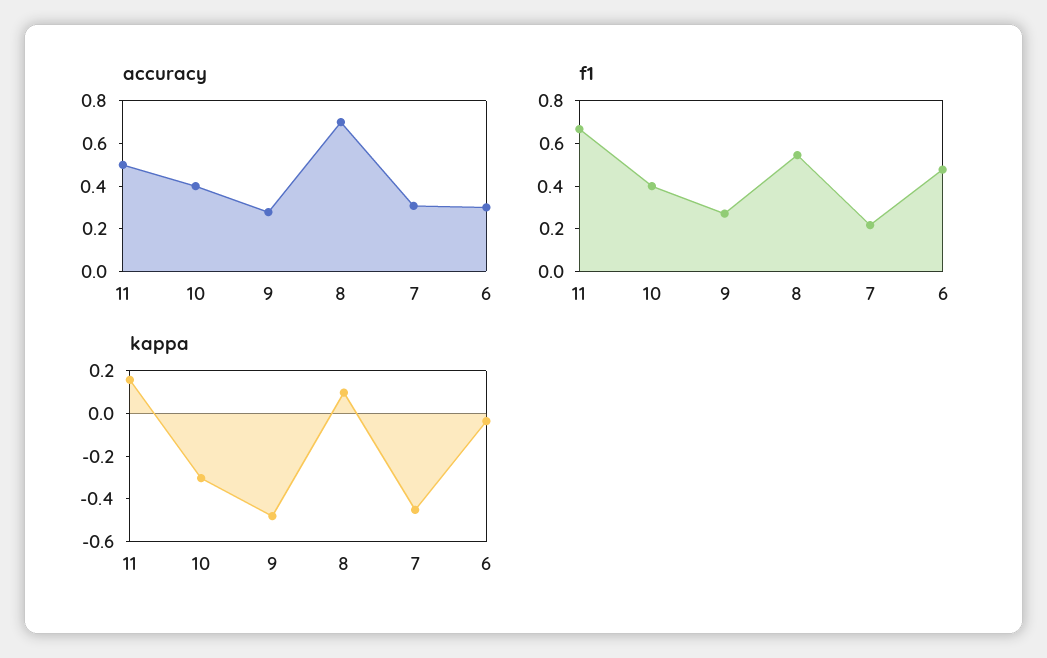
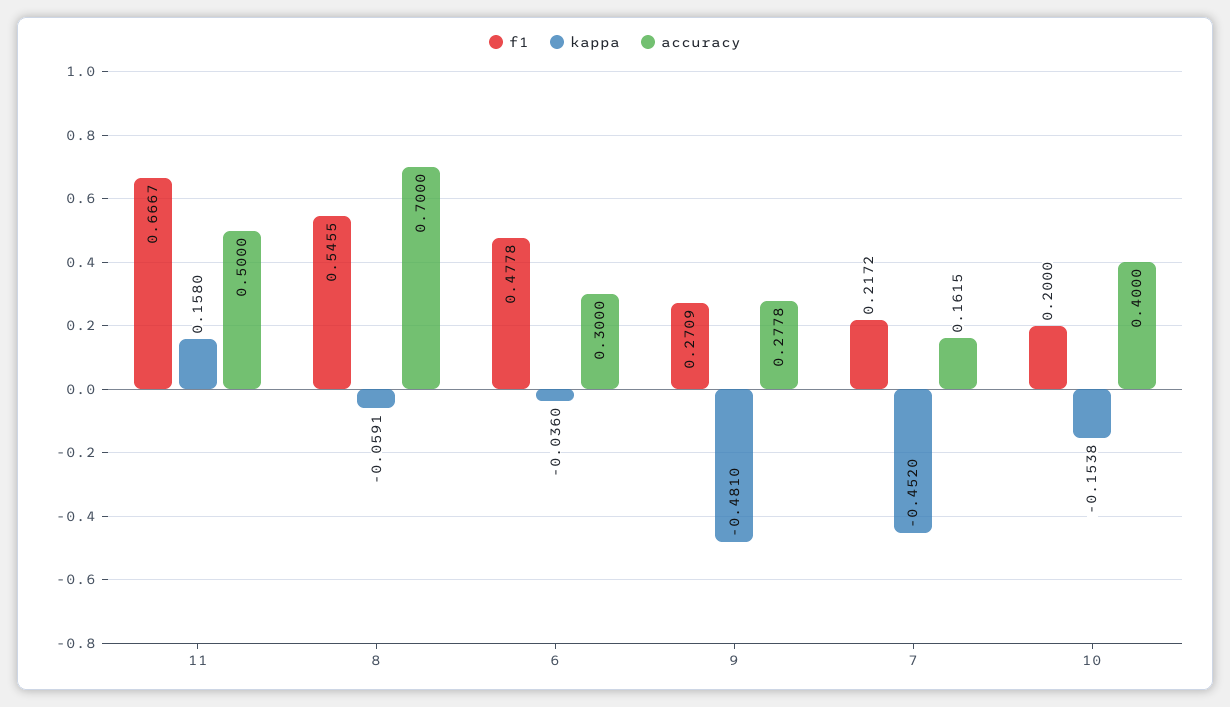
  {
    "accuracy": {
      "11": 0.5,
      "10": 0.4,
      "9": 0.2778,
      "8": 0.7,
-     "7": 0.3,
+     "7": 0.1615,
      "6": 0.3
    },
    "f1": {
      "11": 0.6667,
-     "10": 0.4,
+     "10": 0.2,
      "9": 0.2709,
      "8": 0.5455,
      "7": 0.2172,
      "6": 0.4778
    },
    "kappa": {
      "11": 0.158,
-     "10": -0.3,
+     "10": -0.1538,
      "9": -0.481,
-     "8": 0.1,
+     "8": -0.0591,
      "7": -0.452,
      "6": -0.036
    }
  }

